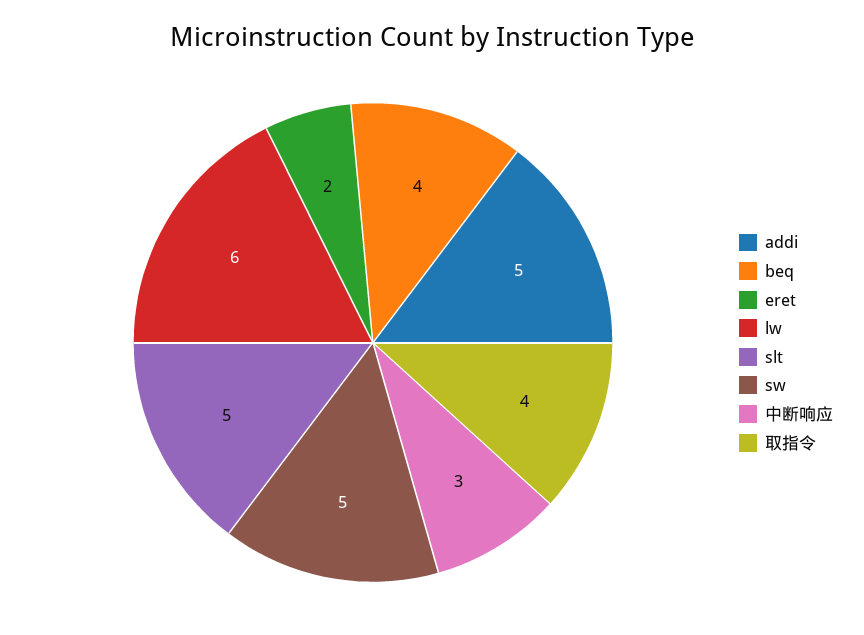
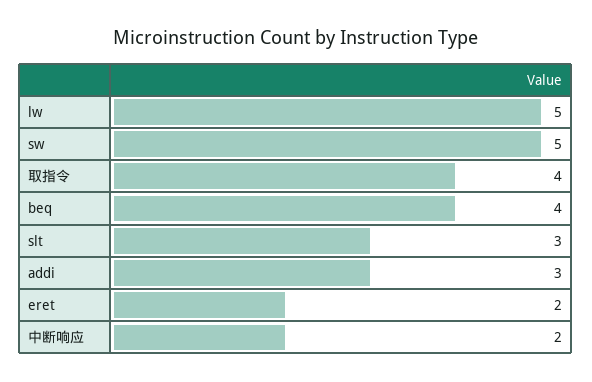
  {
-   "addi": 5,
+   "addi": 3,
    "beq": 4,
    "eret": 2,
-   "lw": 6,
+   "lw": 5,
-   "slt": 5,
+   "slt": 3,
    "sw": 5,
-   "中断响应": 3,
+   "中断响应": 2,
    "取指令": 4
  }

